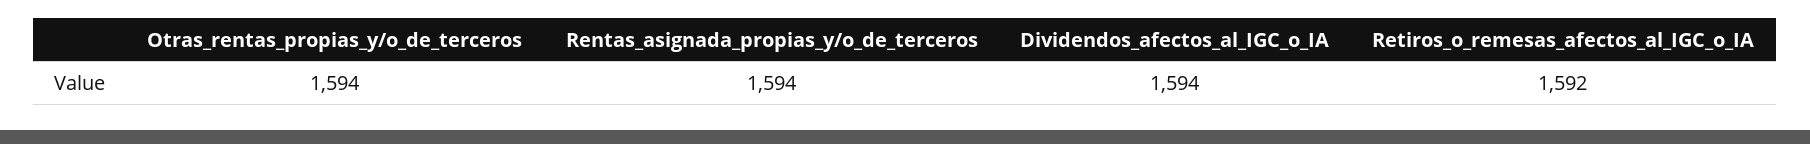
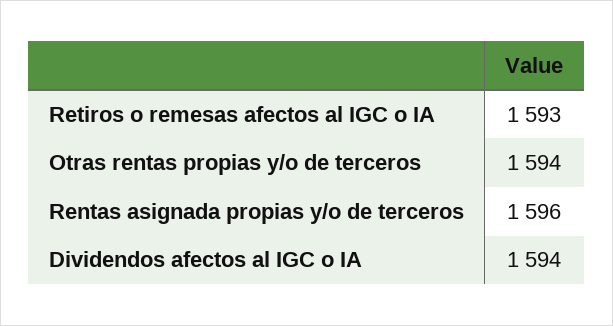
  {
    "Otras_rentas_propias_y/o_de_terceros": 1594,
-   "Rentas_asignada_propias_y/o_de_terceros": 1594,
+   "Rentas_asignada_propias_y/o_de_terceros": 1596,
    "Dividendos_afectos_al_IGC_o_IA": 1594,
-   "Retiros_o_remesas_afectos_al_IGC_o_IA": 1592
+   "Retiros_o_remesas_afectos_al_IGC_o_IA": 1593
  }

